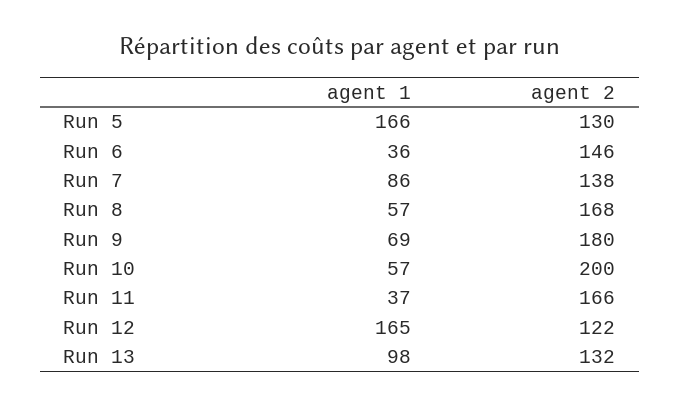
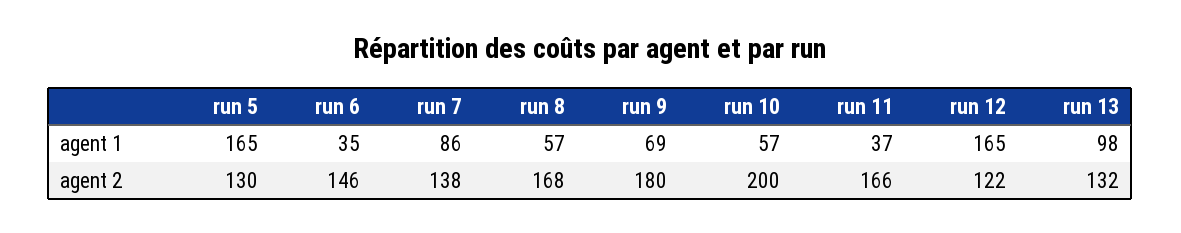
  {
    "agent 1": {
-     "Run 5": 166,
+     "Run 5": 165,
-     "Run 6": 36,
+     "Run 6": 35,
      "Run 7": 86,
      "Run 8": 57,
      "Run 9": 69,
      "Run 10": 57,
      "Run 11": 37,
      "Run 12": 165,
      "Run 13": 98
    },
    "agent 2": {
      "Run 5": 130,
      "Run 6": 146,
      "Run 7": 138,
      "Run 8": 168,
      "Run 9": 180,
      "Run 10": 200,
      "Run 11": 166,
      "Run 12": 122,
      "Run 13": 132
    }
  }

